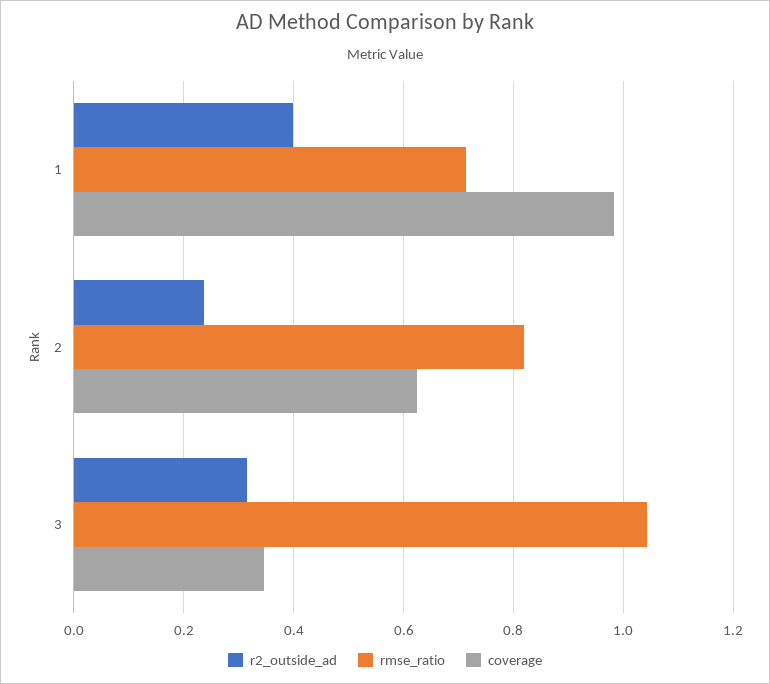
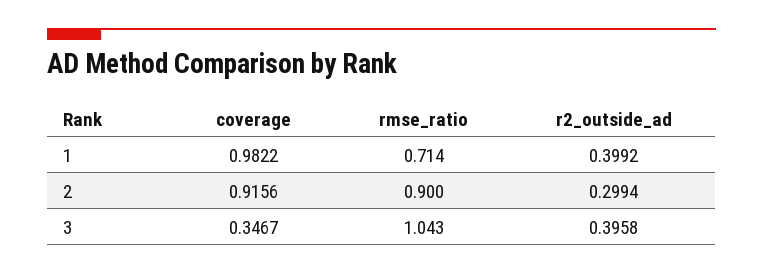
  {
    "r2_outside_ad": {
      "1": 0.3992,
-     "2": 0.24,
+     "2": 0.2994,
-     "3": 0.32
+     "3": 0.3958
    },
    "rmse_ratio": {
      "1": 0.714,
-     "2": 0.82,
+     "2": 0.9,
      "3": 1.043
    },
    "coverage": {
      "1": 0.9822,
-     "2": 0.62,
+     "2": 0.9156,
      "3": 0.3467
    }
  }

